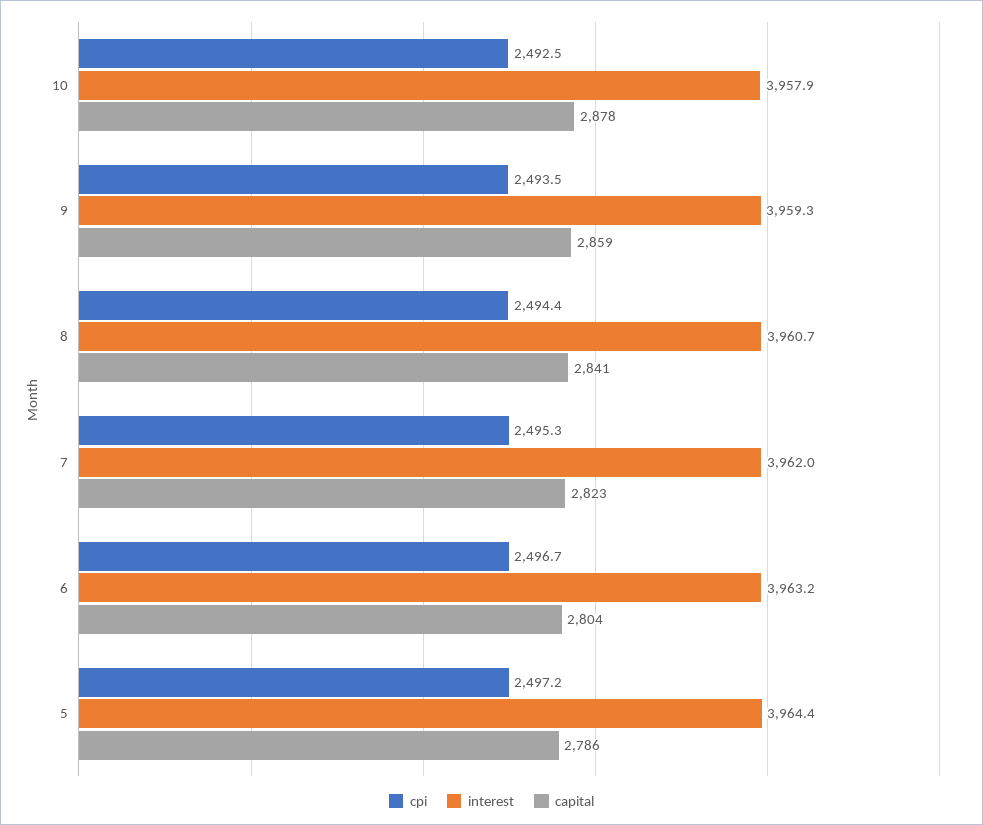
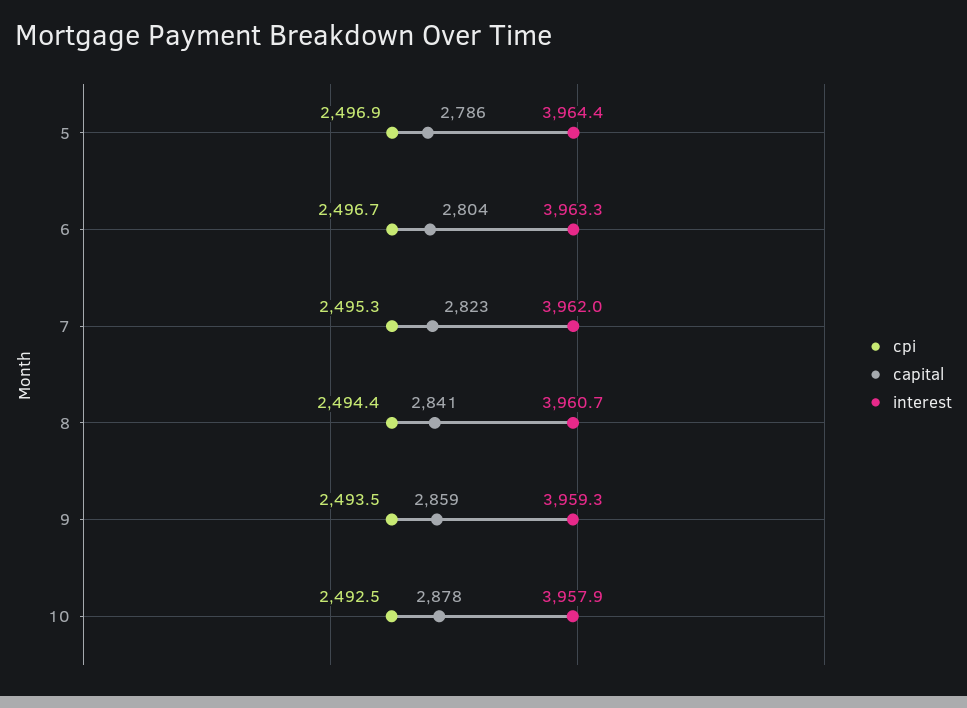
  {
    "cpi": {
      "10": 2492.5,
      "9": 2493.5,
      "8": 2494.4,
      "7": 2495.3,
      "6": 2496.7,
-     "5": 2497.2
+     "5": 2496.9
    },
    "interest": {
      "10": 3957.9,
      "9": 3959.3,
      "8": 3960.7,
      "7": 3962,
-     "6": 3963.2,
+     "6": 3963.3,
      "5": 3964.4
    },
    "capital": {
      "10": 2878,
      "9": 2859,
      "8": 2841,
      "7": 2823,
      "6": 2804,
      "5": 2786
    }
  }

